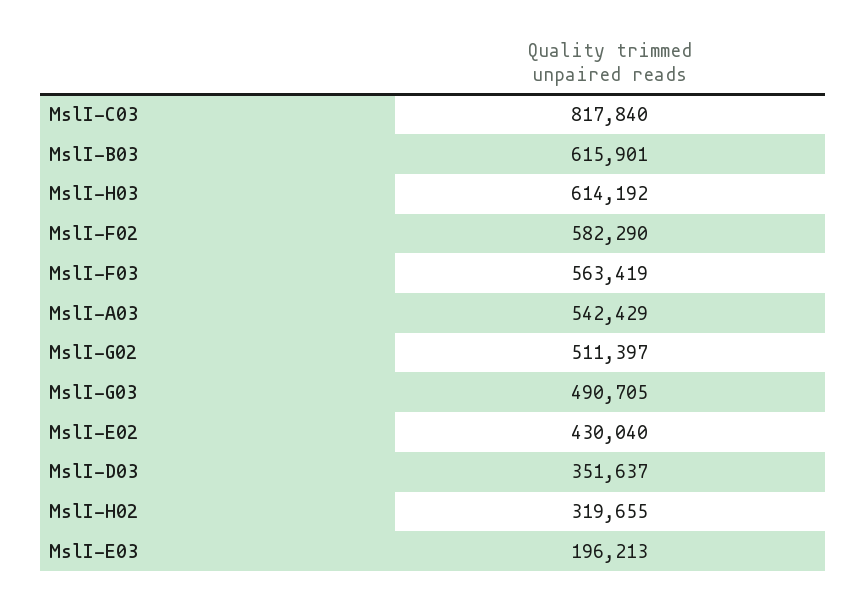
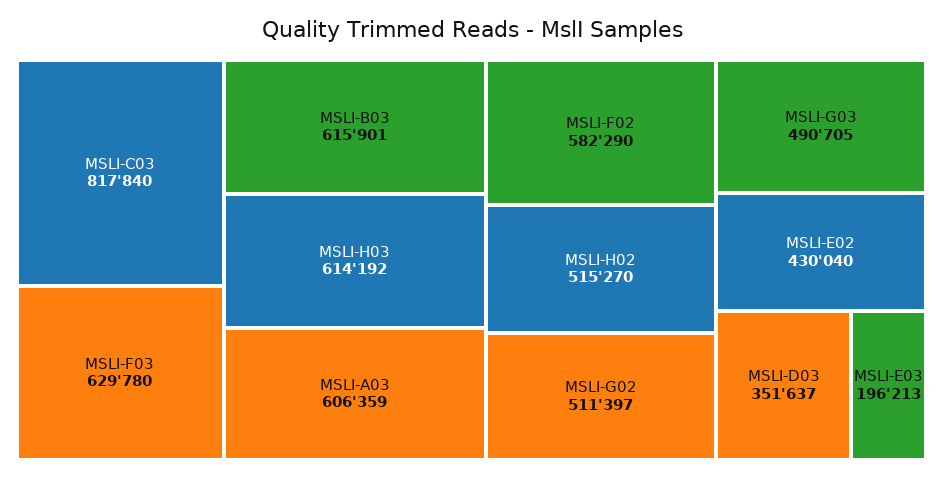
  {
    "MslI-C03": 817840,
    "MslI-B03": 615901,
    "MslI-H03": 614192,
    "MslI-F02": 582290,
-   "MslI-F03": 563419,
+   "MslI-F03": 629780,
-   "MslI-A03": 542429,
+   "MslI-A03": 606359,
    "MslI-G02": 511397,
    "MslI-G03": 490705,
    "MslI-E02": 430040,
    "MslI-D03": 351637,
-   "MslI-H02": 319655,
+   "MslI-H02": 515270,
    "MslI-E03": 196213
  }

